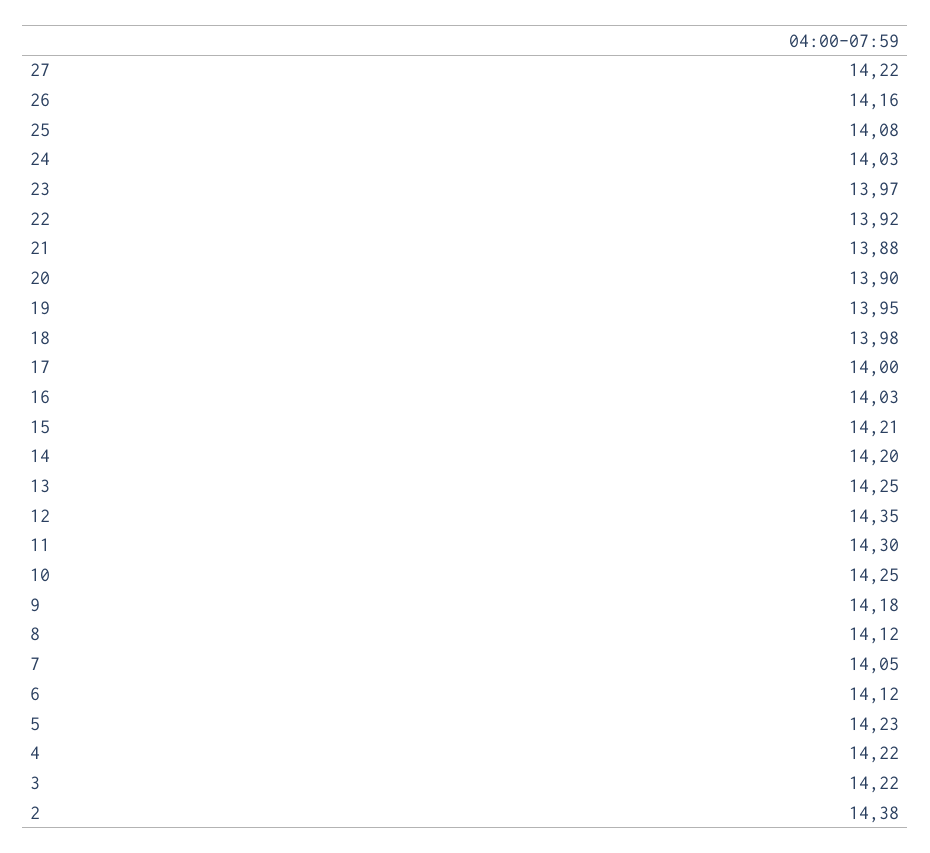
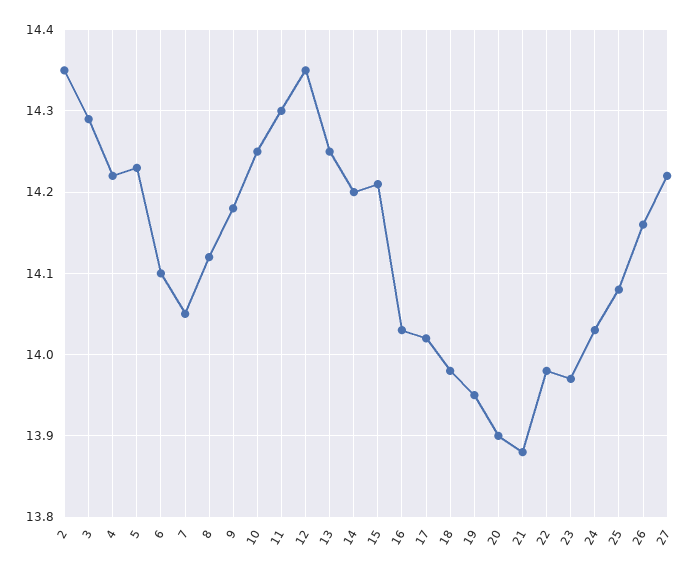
  {
    "27": 14.22,
    "26": 14.16,
    "25": 14.08,
    "24": 14.03,
    "23": 13.97,
-   "22": 13.92,
+   "22": 13.98,
    "21": 13.88,
    "20": 13.9,
    "19": 13.95,
    "18": 13.98,
-   "17": 14,
+   "17": 14.02,
    "16": 14.03,
    "15": 14.21,
    "14": 14.2,
    "13": 14.25,
    "12": 14.35,
    "11": 14.3,
    "10": 14.25,
    "9": 14.18,
    "8": 14.12,
    "7": 14.05,
-   "6": 14.12,
+   "6": 14.1,
    "5": 14.23,
    "4": 14.22,
-   "3": 14.22,
+   "3": 14.29,
-   "2": 14.38
+   "2": 14.35
  }

